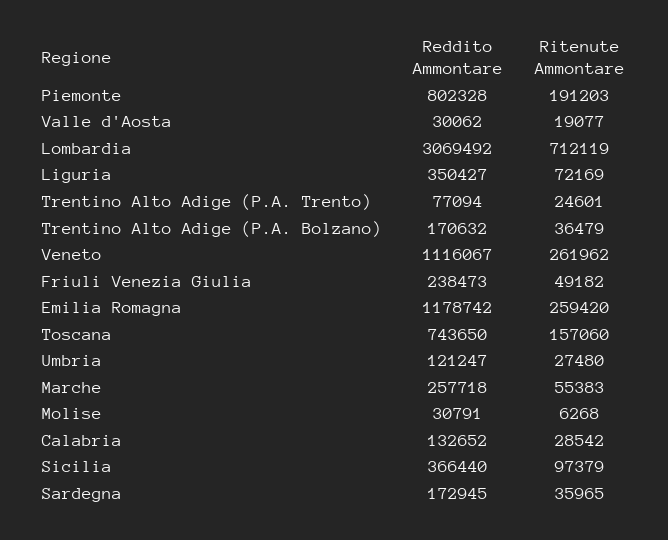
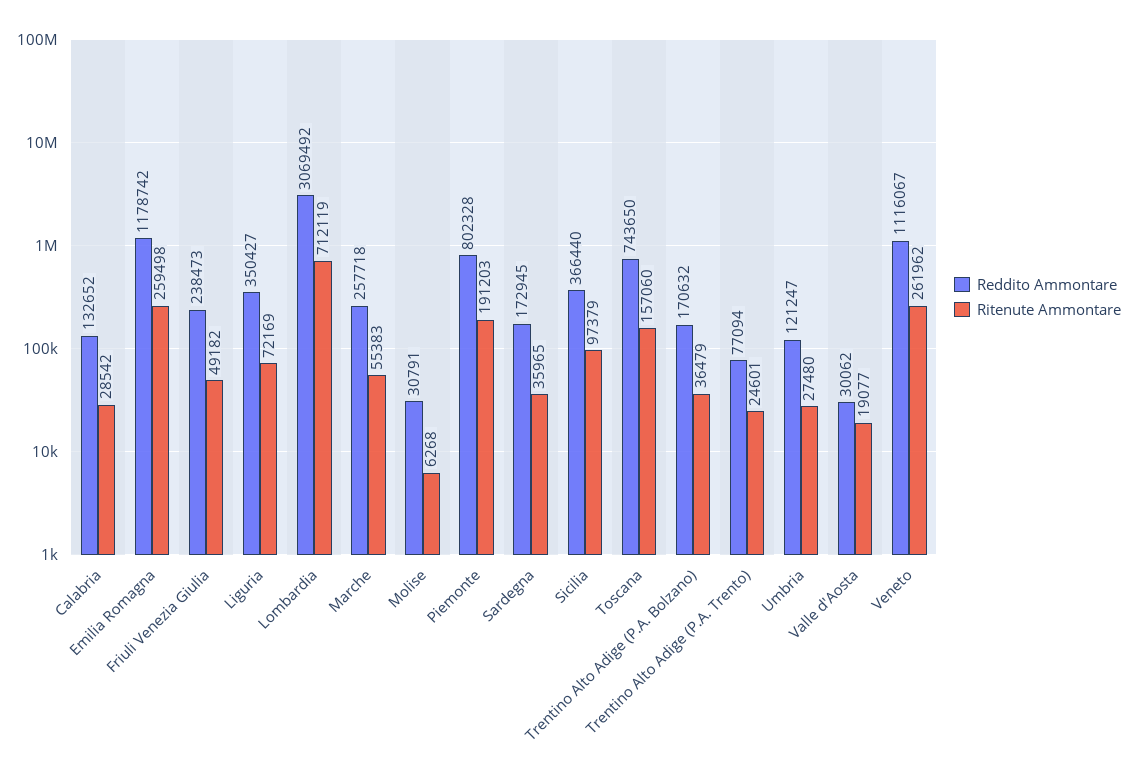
  {
    "Reddito Ammontare": {
      "Piemonte": 802328,
      "Valle d'Aosta": 30062,
      "Lombardia": 3069492,
      "Liguria": 350427,
      "Trentino Alto Adige (P.A. Trento)": 77094,
      "Trentino Alto Adige (P.A. Bolzano)": 170632,
      "Veneto": 1116067,
      "Friuli Venezia Giulia": 238473,
      "Emilia Romagna": 1178742,
      "Toscana": 743650,
      "Umbria": 121247,
      "Marche": 257718,
      "Molise": 30791,
      "Calabria": 132652,
      "Sicilia": 366440,
      "Sardegna": 172945
    },
    "Ritenute Ammontare": {
      "Piemonte": 191203,
      "Valle d'Aosta": 19077,
      "Lombardia": 712119,
      "Liguria": 72169,
      "Trentino Alto Adige (P.A. Trento)": 24601,
      "Trentino Alto Adige (P.A. Bolzano)": 36479,
      "Veneto": 261962,
      "Friuli Venezia Giulia": 49182,
-     "Emilia Romagna": 259420,
+     "Emilia Romagna": 259498,
      "Toscana": 157060,
      "Umbria": 27480,
      "Marche": 55383,
      "Molise": 6268,
      "Calabria": 28542,
      "Sicilia": 97379,
      "Sardegna": 35965
    }
  }

